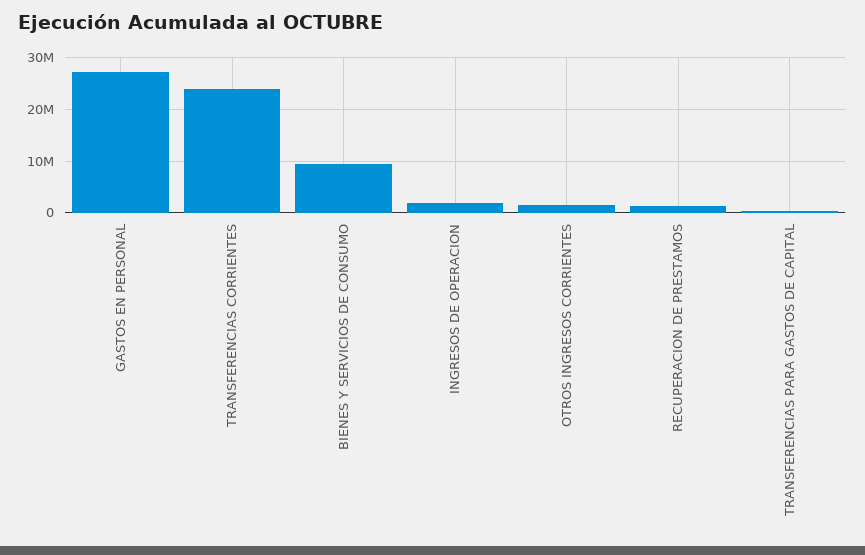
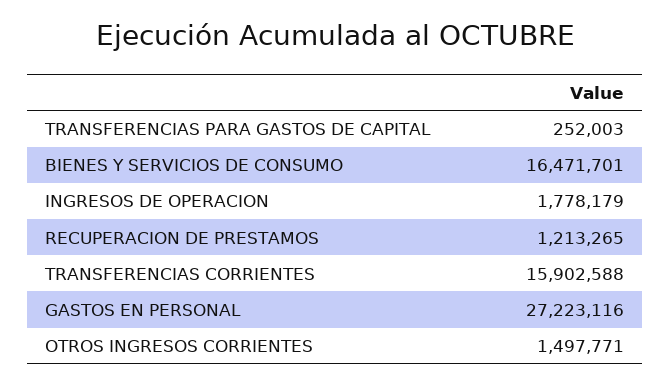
  {
    "GASTOS EN PERSONAL": 27223116,
-   "TRANSFERENCIAS CORRIENTES": 24000000,
+   "TRANSFERENCIAS CORRIENTES": 15902588,
-   "BIENES Y SERVICIOS DE CONSUMO": 10000000,
+   "BIENES Y SERVICIOS DE CONSUMO": 16471701,
    "INGRESOS DE OPERACION": 1778179,
    "OTROS INGRESOS CORRIENTES": 1497771,
    "RECUPERACION DE PRESTAMOS": 1213265,
    "TRANSFERENCIAS PARA GASTOS DE CAPITAL": 252003
  }

